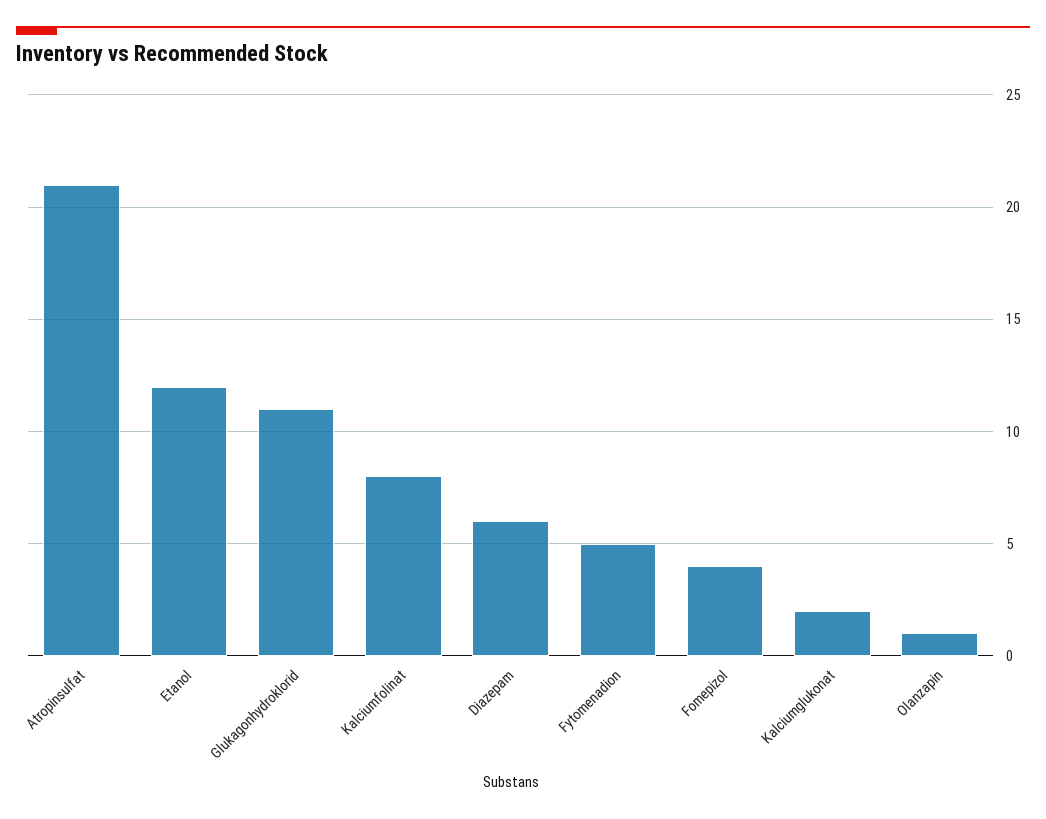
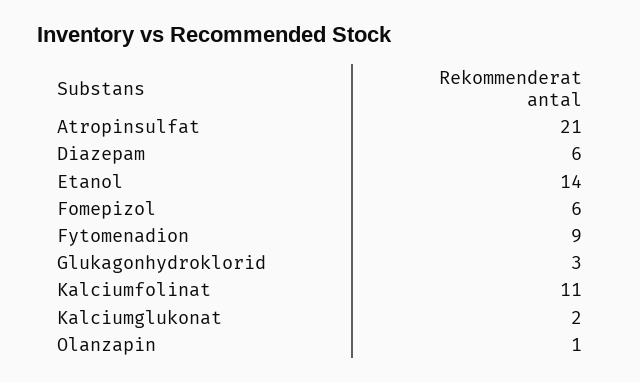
  {
    "Atropinsulfat": 21,
-   "Etanol": 12,
+   "Etanol": 14,
-   "Glukagonhydroklorid": 11,
+   "Glukagonhydroklorid": 3,
-   "Kalciumfolinat": 8,
+   "Kalciumfolinat": 11,
    "Diazepam": 6,
-   "Fytomenadion": 5,
+   "Fytomenadion": 9,
-   "Fomepizol": 4,
+   "Fomepizol": 6,
    "Kalciumglukonat": 2,
    "Olanzapin": 1
  }

